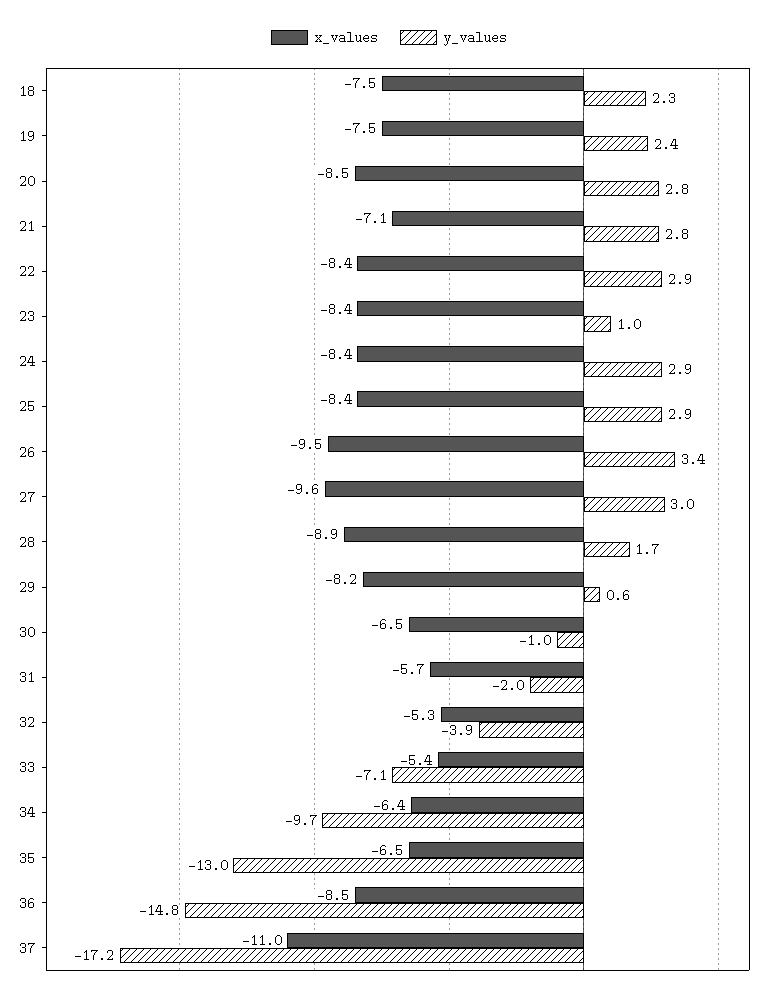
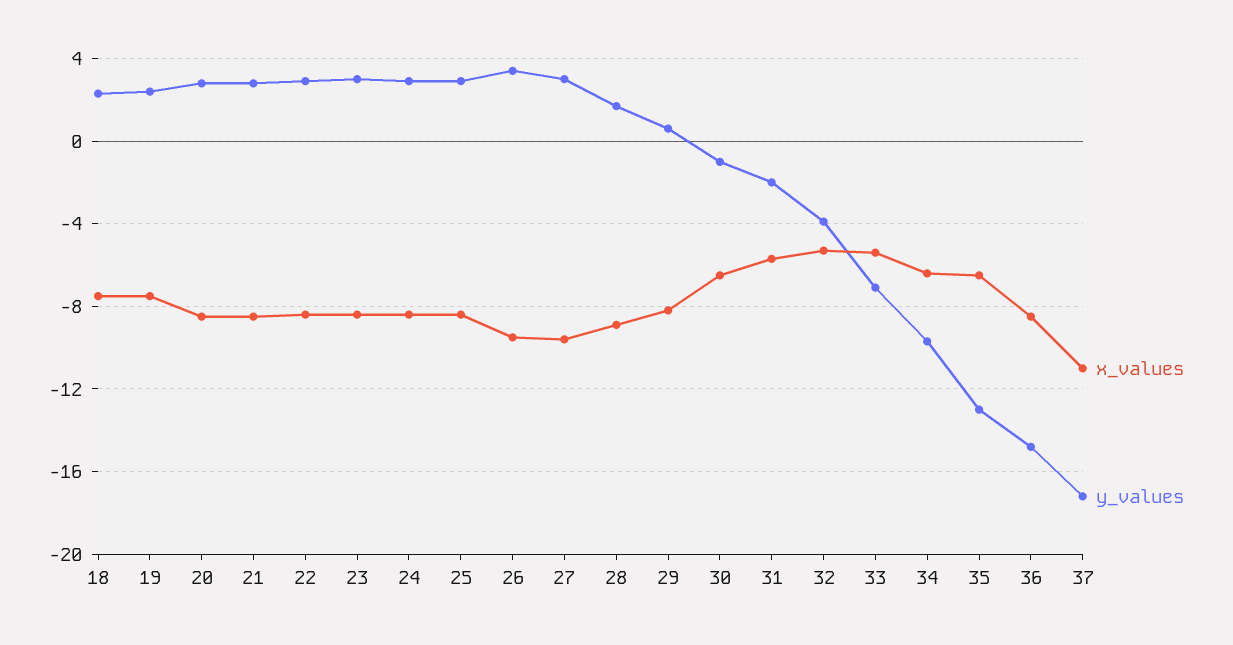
  {
    "x_values": {
      "18": -7.5,
      "19": -7.5,
      "20": -8.5,
-     "21": -7.1,
+     "21": -8.5,
      "22": -8.4,
      "23": -8.4,
      "24": -8.4,
      "25": -8.4,
      "26": -9.5,
      "27": -9.6,
      "28": -8.9,
      "29": -8.2,
      "30": -6.5,
      "31": -5.7,
      "32": -5.3,
      "33": -5.4,
      "34": -6.4,
      "35": -6.5,
      "36": -8.5,
      "37": -11
    },
    "y_values": {
      "18": 2.3,
      "19": 2.4,
      "20": 2.8,
      "21": 2.8,
      "22": 2.9,
-     "23": 1,
+     "23": 3,
      "24": 2.9,
      "25": 2.9,
      "26": 3.4,
      "27": 3,
      "28": 1.7,
      "29": 0.6,
      "30": -1,
      "31": -2,
      "32": -3.9,
      "33": -7.1,
      "34": -9.7,
      "35": -13,
      "36": -14.8,
      "37": -17.2
    }
  }

